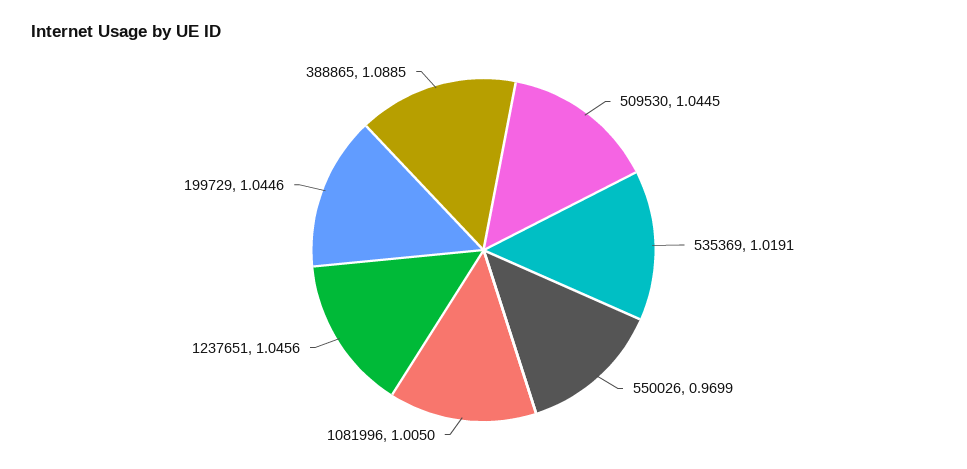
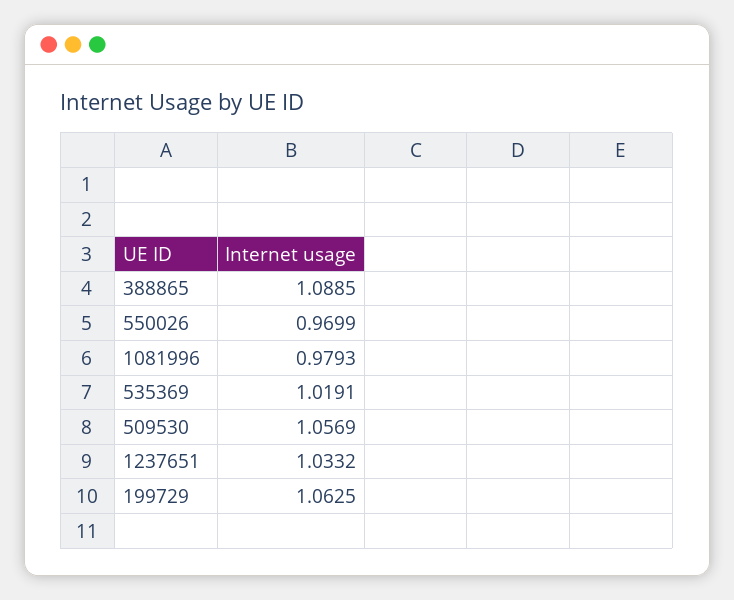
  {
-   "509530": 1.0445,
+   "509530": 1.0569,
    "535369": 1.0191,
    "550026": 0.9699,
-   "1081996": 1.005,
+   "1081996": 0.9793,
-   "1237651": 1.0456,
+   "1237651": 1.0332,
-   "199729": 1.0446,
+   "199729": 1.0625,
    "388865": 1.0885
  }

